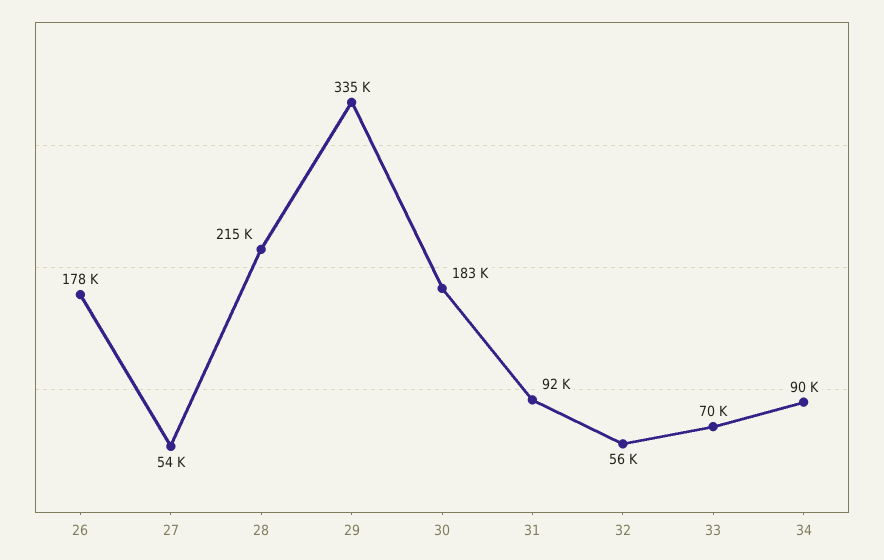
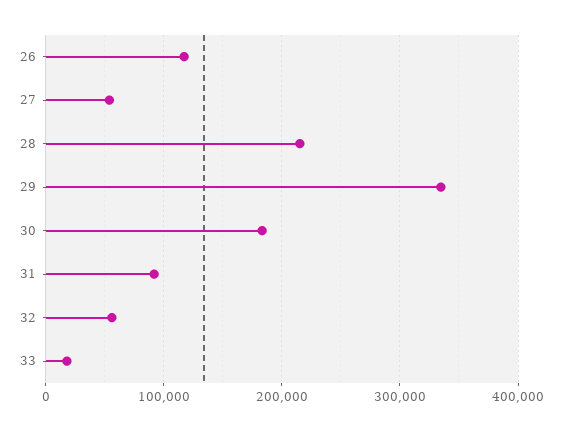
  {
-   "26": 178000,
+   "26": 120000,
    "27": 54000,
    "28": 215000,
    "29": 335000,
    "30": 183000,
    "31": 92000,
    "32": 56000,
-   "33": 70000,
+   "33": 20000
-   "34": 90000
  }

